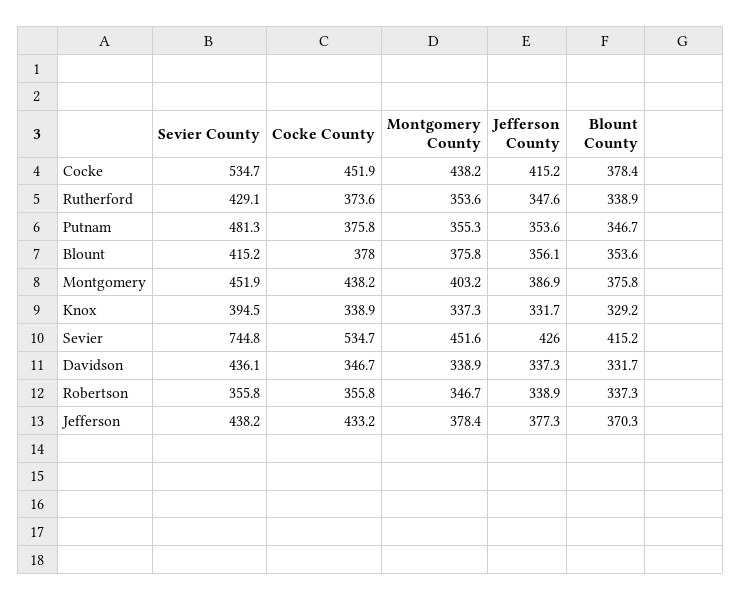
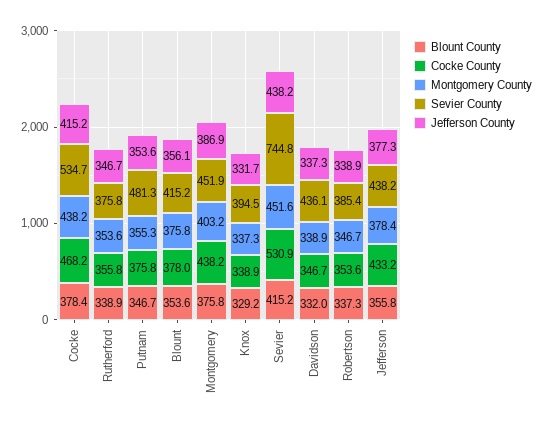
  {
    "Sevier County": {
      "Cocke": 534.7,
-     "Rutherford": 429.1,
+     "Rutherford": 375.8,
      "Putnam": 481.3,
      "Blount": 415.2,
      "Montgomery": 451.9,
      "Knox": 394.5,
      "Sevier": 744.8,
      "Davidson": 436.1,
-     "Robertson": 355.8,
+     "Robertson": 385.4,
      "Jefferson": 438.2
    },
    "Cocke County": {
-     "Cocke": 451.9,
+     "Cocke": 468.2,
-     "Rutherford": 373.6,
+     "Rutherford": 355.8,
      "Putnam": 375.8,
      "Blount": 378,
      "Montgomery": 438.2,
      "Knox": 338.9,
-     "Sevier": 534.7,
+     "Sevier": 530.9,
      "Davidson": 346.7,
-     "Robertson": 355.8,
+     "Robertson": 353.6,
      "Jefferson": 433.2
    },
    "Montgomery County": {
      "Cocke": 438.2,
      "Rutherford": 353.6,
      "Putnam": 355.3,
      "Blount": 375.8,
      "Montgomery": 403.2,
      "Knox": 337.3,
      "Sevier": 451.6,
      "Davidson": 338.9,
      "Robertson": 346.7,
      "Jefferson": 378.4
    },
    "Jefferson County": {
      "Cocke": 415.2,
-     "Rutherford": 347.6,
+     "Rutherford": 346.7,
      "Putnam": 353.6,
      "Blount": 356.1,
      "Montgomery": 386.9,
      "Knox": 331.7,
-     "Sevier": 426,
+     "Sevier": 438.2,
      "Davidson": 337.3,
      "Robertson": 338.9,
      "Jefferson": 377.3
    },
    "Blount County": {
      "Cocke": 378.4,
      "Rutherford": 338.9,
      "Putnam": 346.7,
      "Blount": 353.6,
      "Montgomery": 375.8,
      "Knox": 329.2,
      "Sevier": 415.2,
-     "Davidson": 331.7,
+     "Davidson": 332,
      "Robertson": 337.3,
-     "Jefferson": 370.3
+     "Jefferson": 355.8
    }
  }

